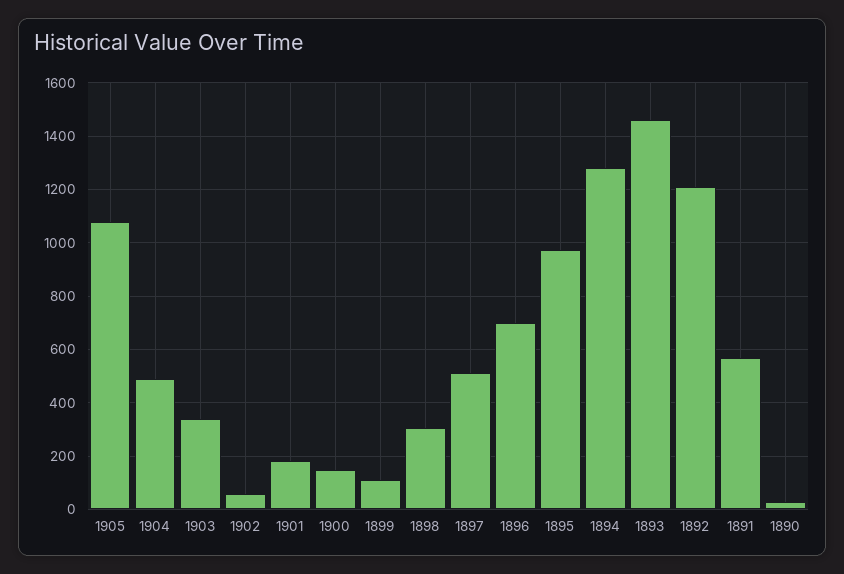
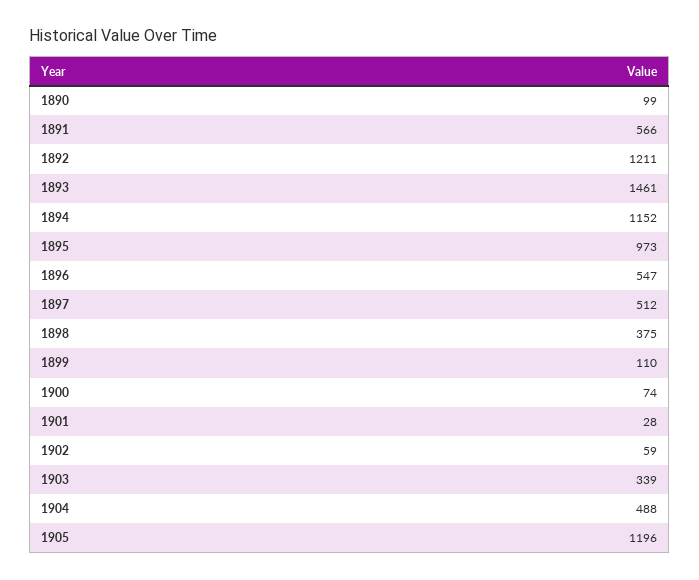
  {
-   "1905": 1075,
+   "1905": 1196,
    "1904": 488,
    "1903": 339,
    "1902": 59,
-   "1901": 175,
+   "1901": 28,
-   "1900": 150,
+   "1900": 74,
    "1899": 110,
-   "1898": 300,
+   "1898": 375,
    "1897": 512,
-   "1896": 700,
+   "1896": 547,
    "1895": 973,
-   "1894": 1275,
+   "1894": 1152,
    "1893": 1461,
    "1892": 1211,
    "1891": 566,
-   "1890": 25
+   "1890": 99
  }

